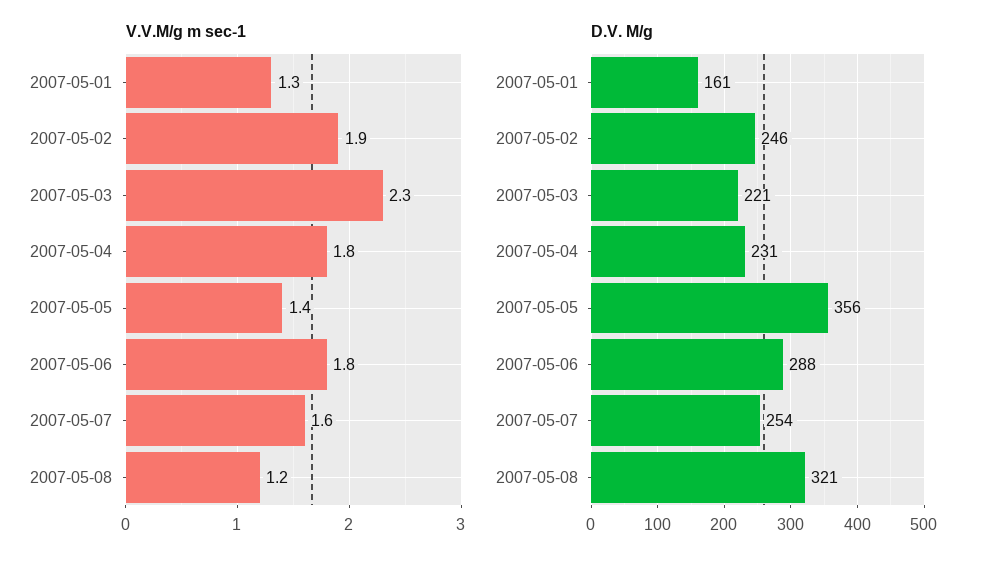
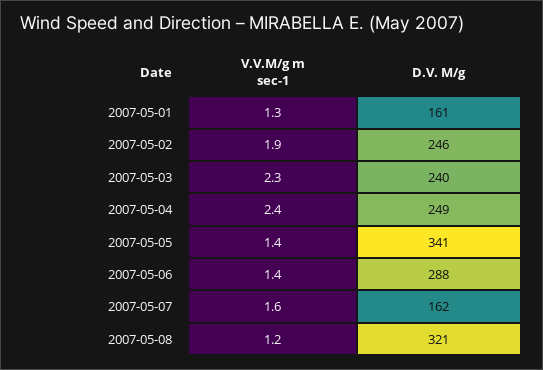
  {
    "V.V.M/g m sec-1": {
      "2007-05-01": 1.3,
      "2007-05-02": 1.9,
      "2007-05-03": 2.3,
-     "2007-05-04": 1.8,
+     "2007-05-04": 2.4,
      "2007-05-05": 1.4,
-     "2007-05-06": 1.8,
+     "2007-05-06": 1.4,
      "2007-05-07": 1.6,
      "2007-05-08": 1.2
    },
    "D.V. M/g": {
      "2007-05-01": 161,
      "2007-05-02": 246,
-     "2007-05-03": 221,
+     "2007-05-03": 240,
-     "2007-05-04": 231,
+     "2007-05-04": 249,
-     "2007-05-05": 356,
+     "2007-05-05": 341,
      "2007-05-06": 288,
-     "2007-05-07": 254,
+     "2007-05-07": 162,
      "2007-05-08": 321
    }
  }

